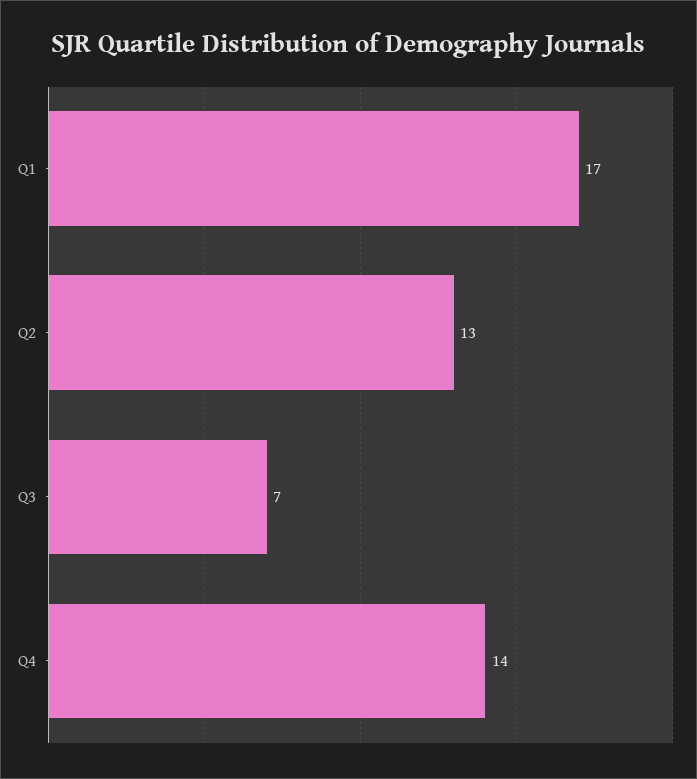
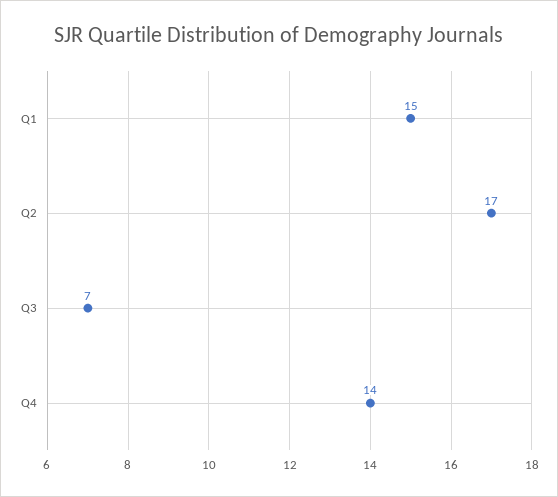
  {
-   "Q1": 17,
+   "Q1": 15,
-   "Q2": 13,
+   "Q2": 17,
    "Q3": 7,
    "Q4": 14
  }

